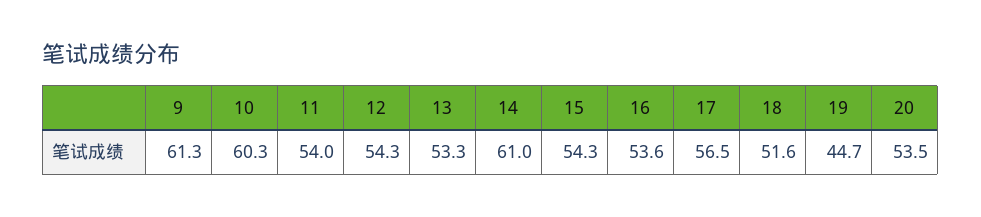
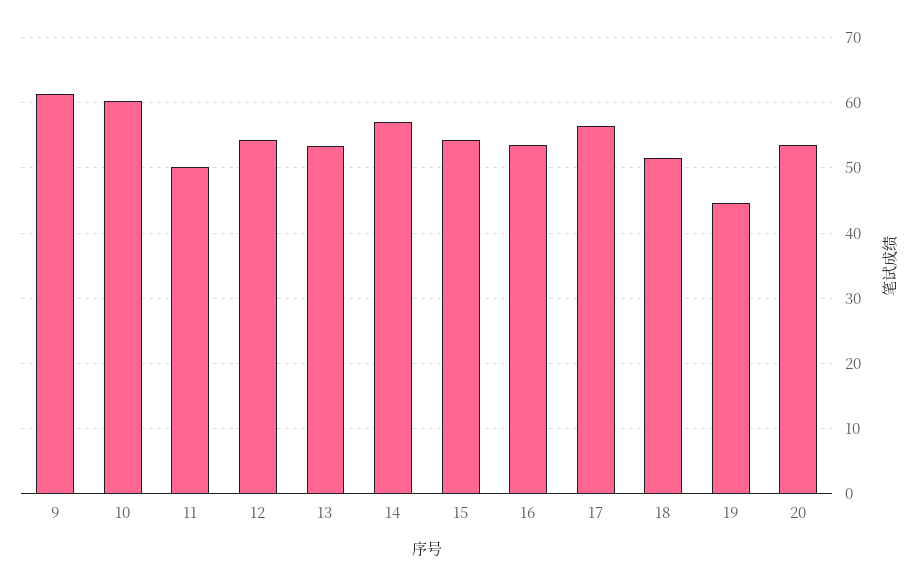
  {
    "9": 61.3,
    "10": 60.3,
-   "11": 54,
+   "11": 50,
    "12": 54.3,
    "13": 53.3,
-   "14": 61,
+   "14": 57,
    "15": 54.3,
    "16": 53.6,
    "17": 56.5,
    "18": 51.6,
    "19": 44.7,
    "20": 53.5
  }

